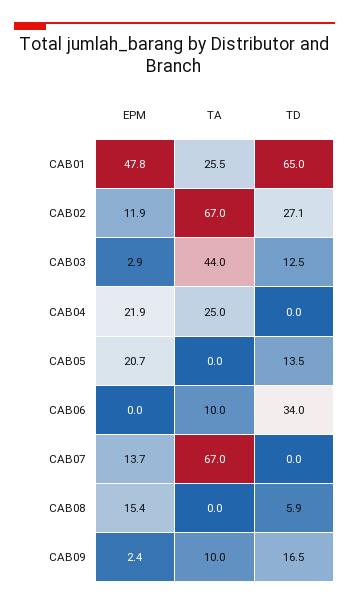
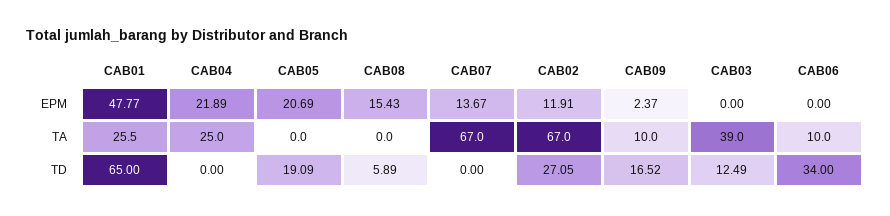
  {
    "EPM": {
      "CAB01": 47.77,
      "CAB02": 11.91,
-     "CAB03": 2.9,
+     "CAB03": 0,
      "CAB04": 21.89,
      "CAB05": 20.69,
      "CAB06": 0,
      "CAB07": 13.67,
      "CAB08": 15.43,
      "CAB09": 2.37
    },
    "TA": {
      "CAB01": 25.5,
      "CAB02": 67,
-     "CAB03": 44,
+     "CAB03": 39,
      "CAB04": 25,
      "CAB05": 0,
      "CAB06": 10,
      "CAB07": 67,
      "CAB08": 0,
      "CAB09": 10
    },
    "TD": {
      "CAB01": 65,
      "CAB02": 27.05,
      "CAB03": 12.49,
      "CAB04": 0,
-     "CAB05": 13.5,
+     "CAB05": 19.09,
      "CAB06": 34,
      "CAB07": 0,
      "CAB08": 5.89,
      "CAB09": 16.52
    }
  }

